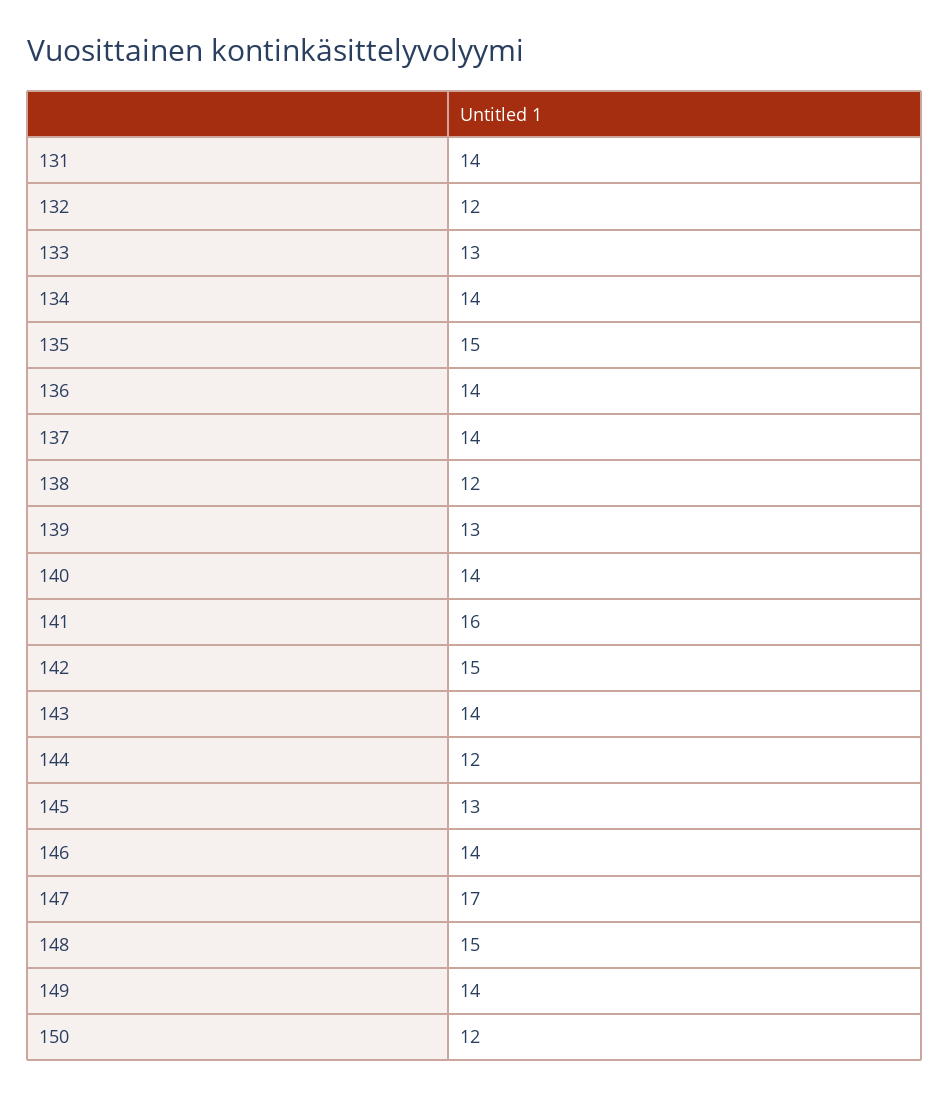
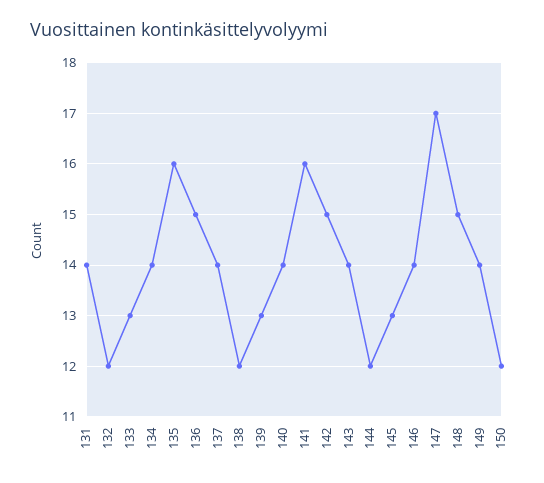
  {
    "131": 14,
    "132": 12,
    "133": 13,
    "134": 14,
-   "135": 15,
+   "135": 16,
-   "136": 14,
+   "136": 15,
    "137": 14,
    "138": 12,
    "139": 13,
    "140": 14,
    "141": 16,
    "142": 15,
    "143": 14,
    "144": 12,
    "145": 13,
    "146": 14,
    "147": 17,
    "148": 15,
    "149": 14,
    "150": 12
  }

